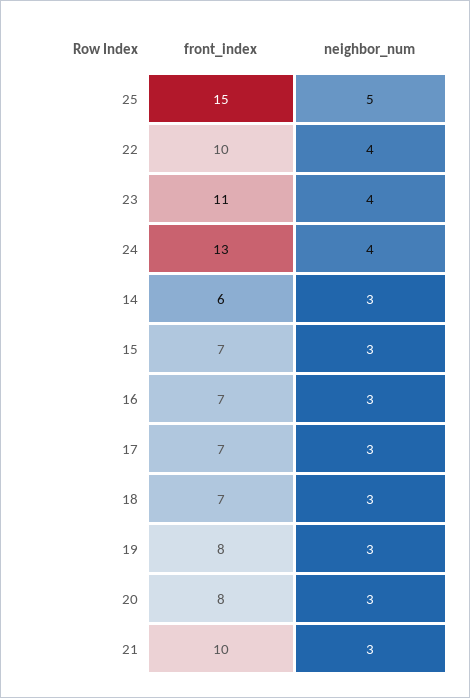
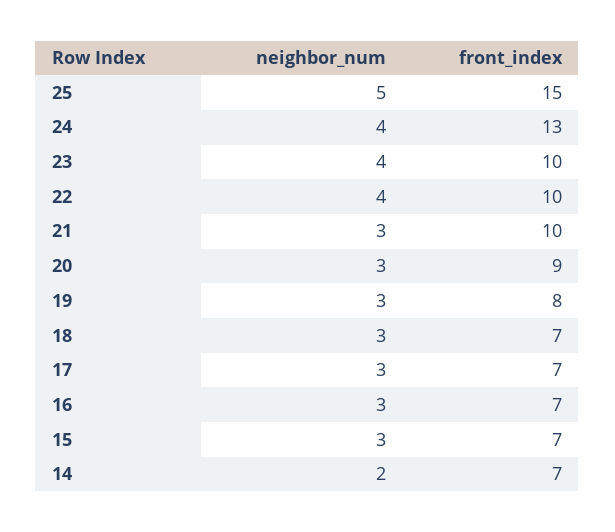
  {
    "front_index": {
      "25": 15,
      "22": 10,
-     "23": 11,
+     "23": 10,
      "24": 13,
-     "14": 6,
+     "14": 7,
      "15": 7,
      "16": 7,
      "17": 7,
      "18": 7,
      "19": 8,
-     "20": 8,
+     "20": 9,
      "21": 10
    },
    "neighbor_num": {
      "25": 5,
      "22": 4,
      "23": 4,
      "24": 4,
-     "14": 3,
+     "14": 2,
      "15": 3,
      "16": 3,
      "17": 3,
      "18": 3,
      "19": 3,
      "20": 3,
      "21": 3
    }
  }

